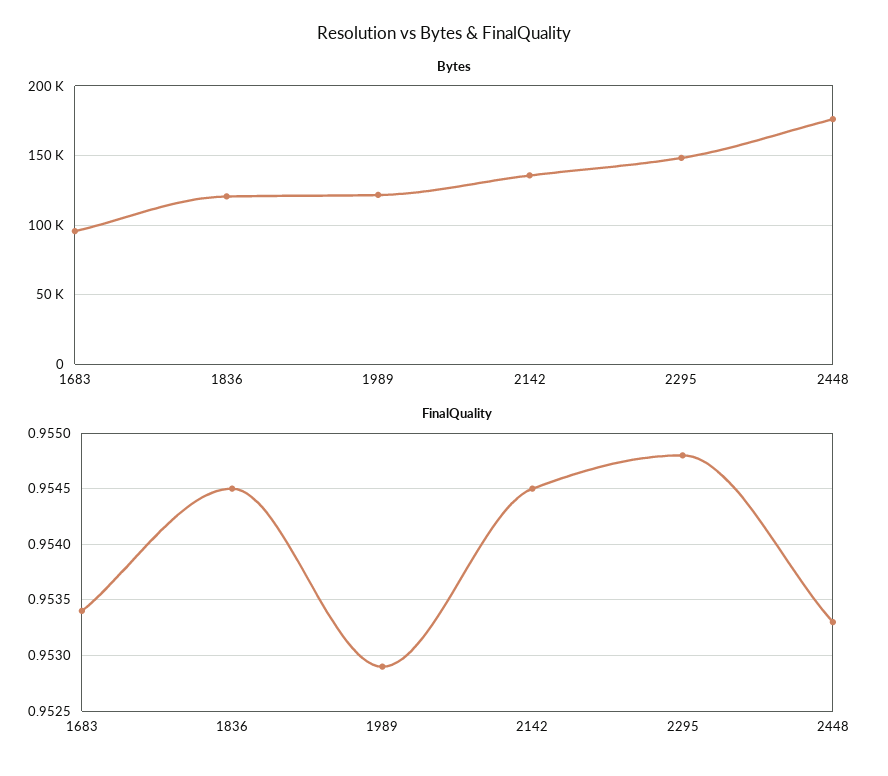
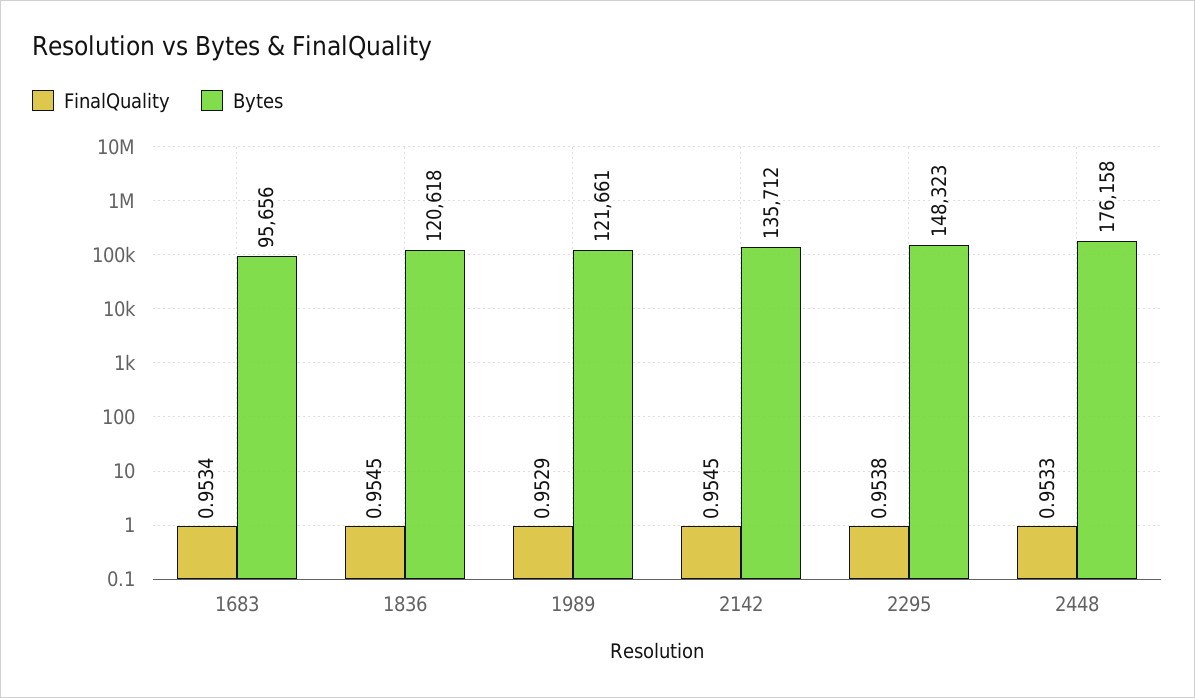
  {
    "Bytes": {
      "1683": 95656,
      "1836": 120618,
      "1989": 121661,
      "2142": 135712,
      "2295": 148323,
      "2448": 176158
    },
    "FinalQuality": {
      "1683": 0.9534,
      "1836": 0.9545,
      "1989": 0.9529,
      "2142": 0.9545,
-     "2295": 0.9548,
+     "2295": 0.9538,
      "2448": 0.9533
    }
  }

